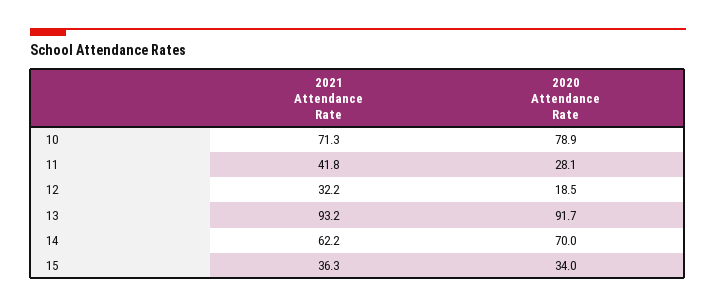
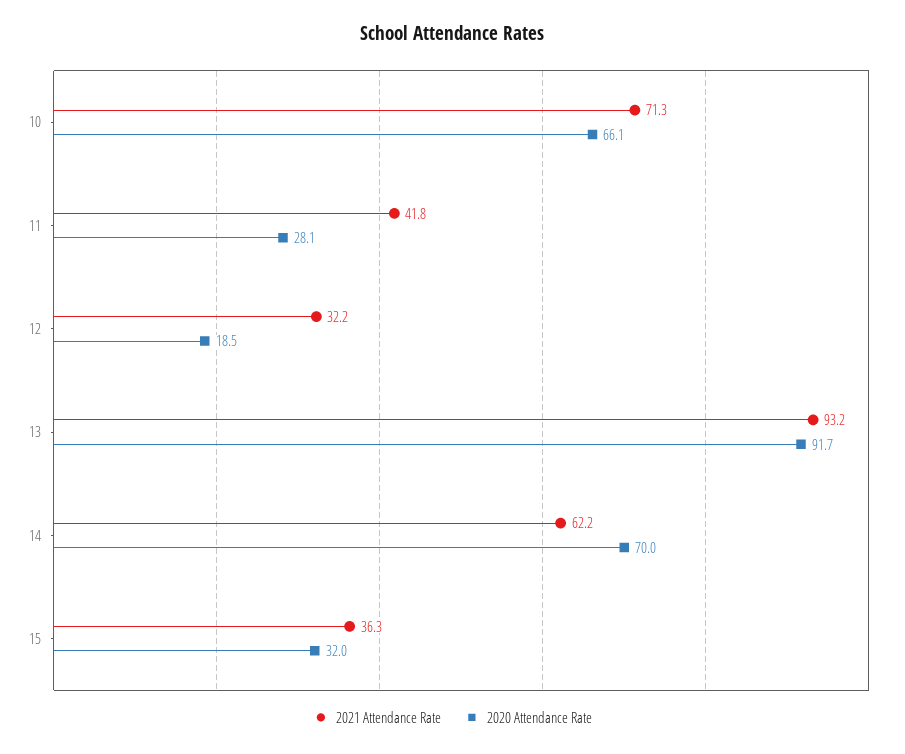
  {
    "2021 Attendance Rate": {
      "10": 71.3,
      "11": 41.8,
      "12": 32.2,
      "13": 93.2,
      "14": 62.2,
      "15": 36.3
    },
    "2020 Attendance Rate": {
-     "10": 78.9,
+     "10": 66.1,
      "11": 28.1,
      "12": 18.5,
      "13": 91.7,
      "14": 70,
-     "15": 34
+     "15": 32
    }
  }

